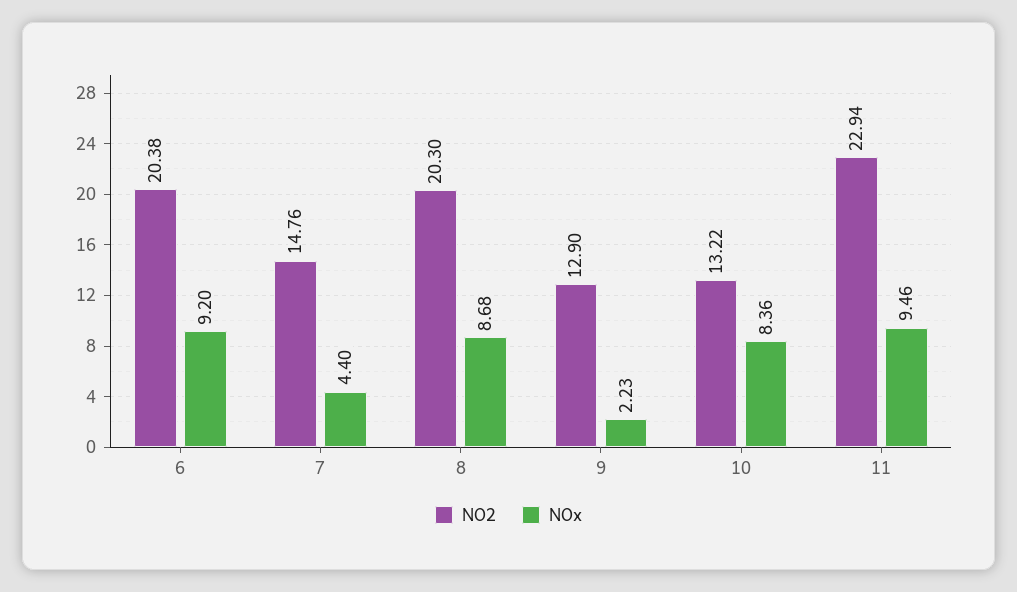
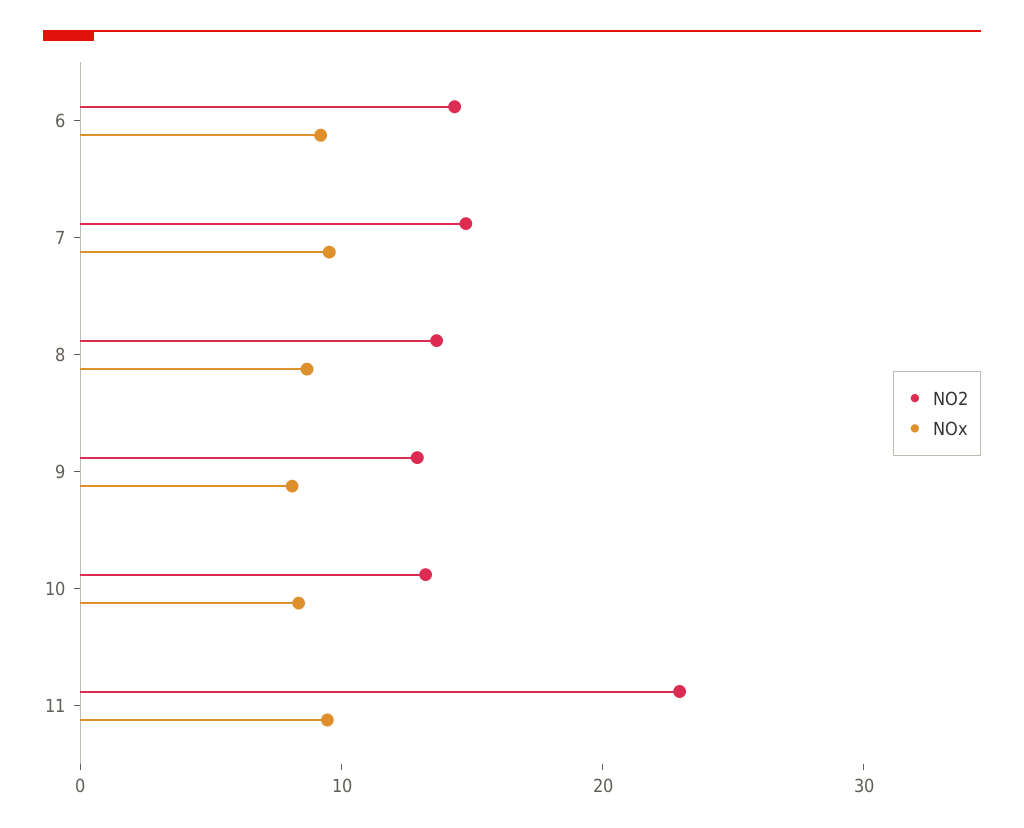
  {
    "NO2": {
-     "6": 20.38,
+     "6": 14,
      "7": 14.76,
-     "8": 20.3,
+     "8": 14,
      "9": 12.9,
      "10": 13.22,
      "11": 22.94
    },
    "NOx": {
      "6": 9.2,
-     "7": 4.4,
+     "7": 10,
      "8": 8.68,
-     "9": 2.23,
+     "9": 8,
      "10": 8.36,
      "11": 9.46
    }
  }

